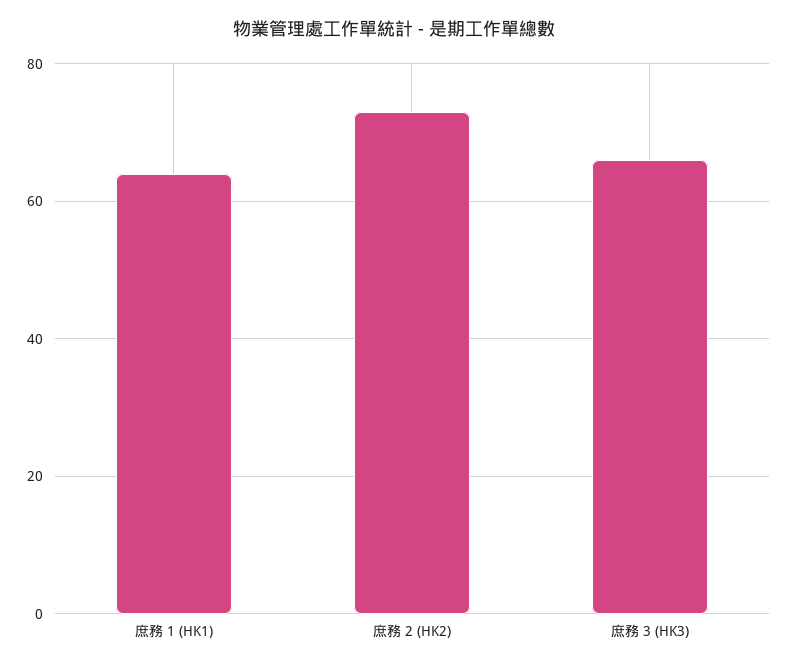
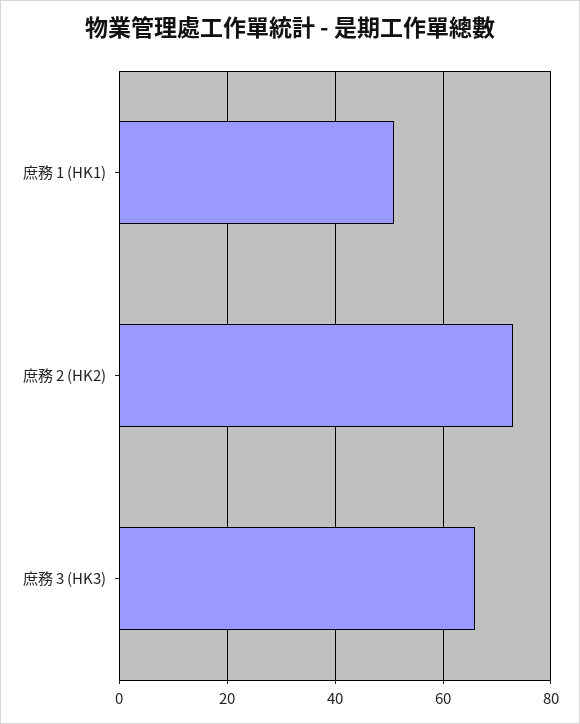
  {
-   "庶務 1 (HK1)": 65,
+   "庶務 1 (HK1)": 50,
    "庶務 2 (HK2)": 75,
    "庶務 3 (HK3)": 65
  }

